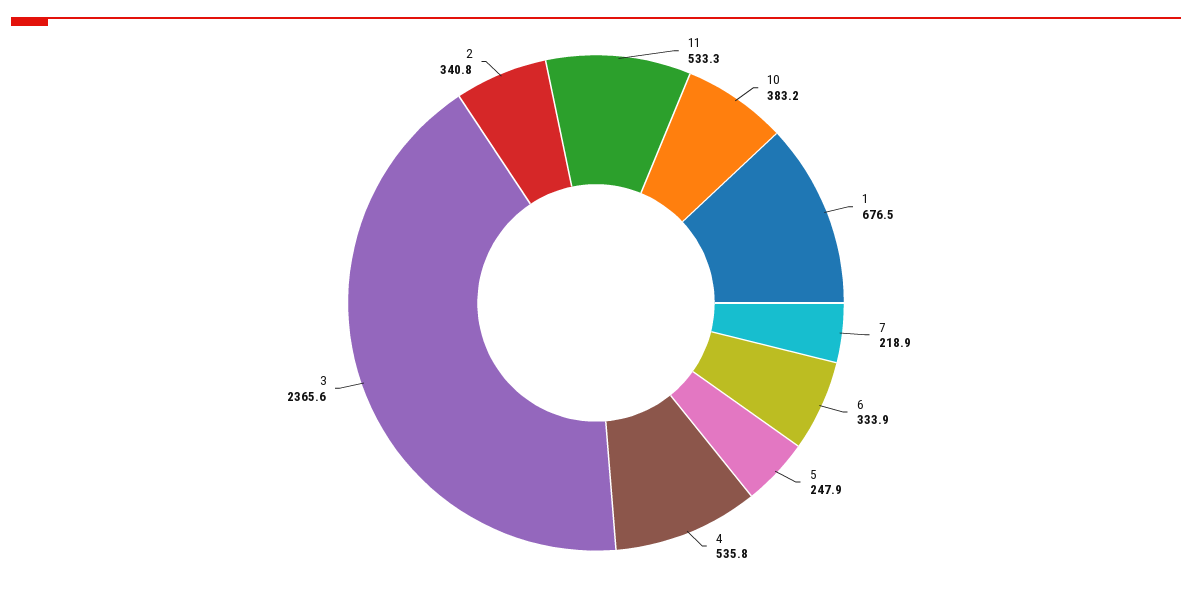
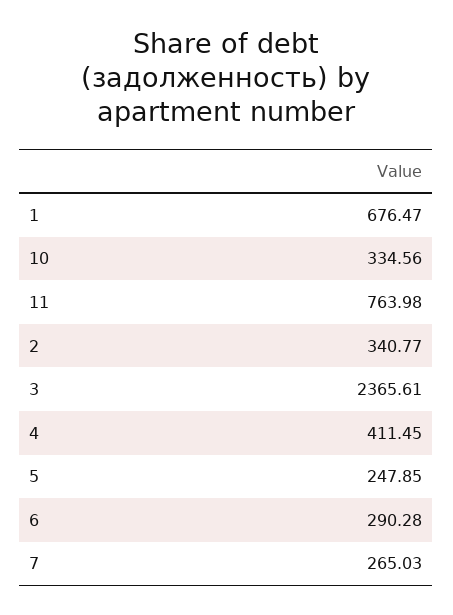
  {
-   "11": 533.3,
+   "11": 763.98,
-   "10": 383.2,
+   "10": 334.56,
    "1": 676.47,
-   "7": 218.9,
+   "7": 265.03,
-   "6": 333.9,
+   "6": 290.28,
    "5": 247.85,
-   "4": 535.8,
+   "4": 411.45,
    "3": 2365.61,
    "2": 340.77
  }

